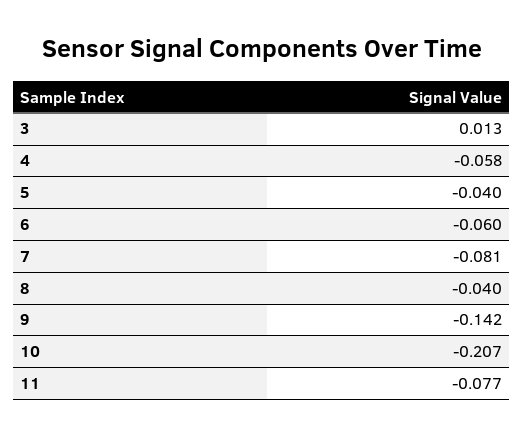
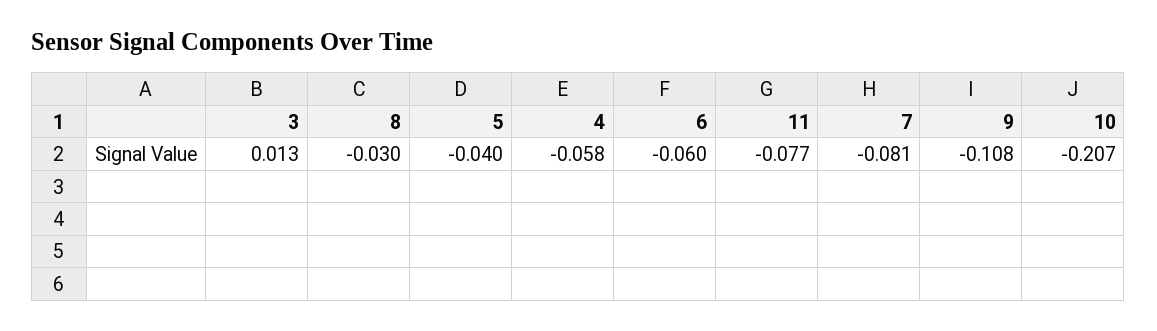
  {
    "3": 0.013,
    "4": -0.058,
    "5": -0.04,
    "6": -0.06,
    "7": -0.081,
-   "8": -0.04,
+   "8": -0.03,
-   "9": -0.142,
+   "9": -0.108,
    "10": -0.207,
    "11": -0.077
  }

